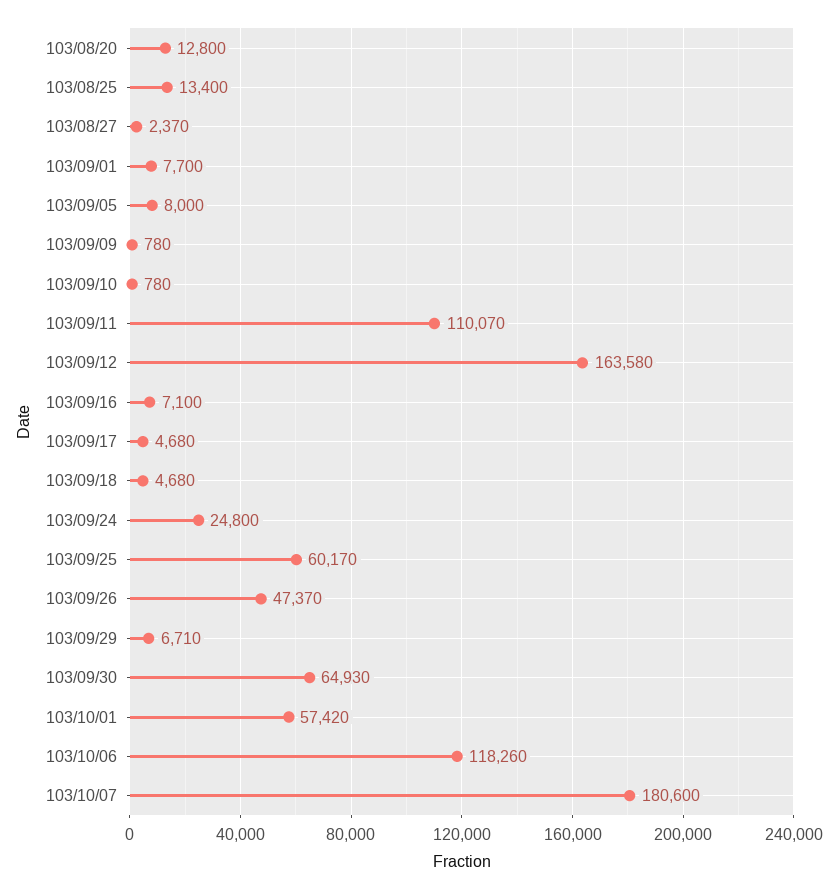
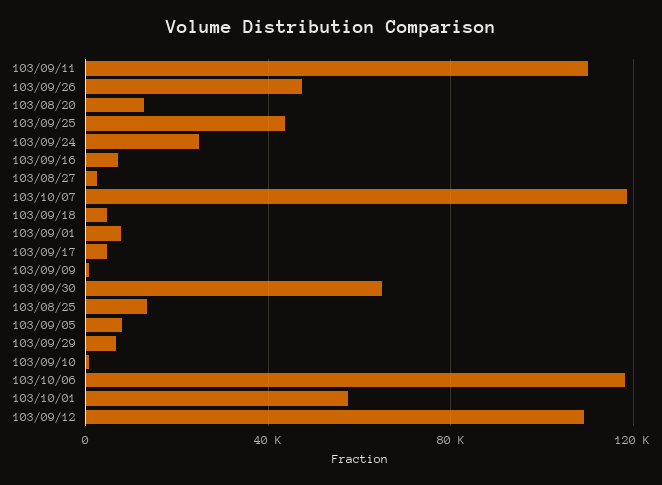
  {
    "103/08/20": 12800,
    "103/08/25": 13400,
    "103/08/27": 2370,
    "103/09/01": 7700,
    "103/09/05": 8000,
    "103/09/09": 780,
    "103/09/10": 780,
    "103/09/11": 110070,
-   "103/09/12": 163580,
+   "103/09/12": 110000,
    "103/09/16": 7100,
    "103/09/17": 4680,
    "103/09/18": 4680,
    "103/09/24": 24800,
-   "103/09/25": 60170,
+   "103/09/25": 45000,
    "103/09/26": 47370,
    "103/09/29": 6710,
    "103/09/30": 64930,
    "103/10/01": 57420,
    "103/10/06": 118260,
-   "103/10/07": 180600
+   "103/10/07": 120000
  }

